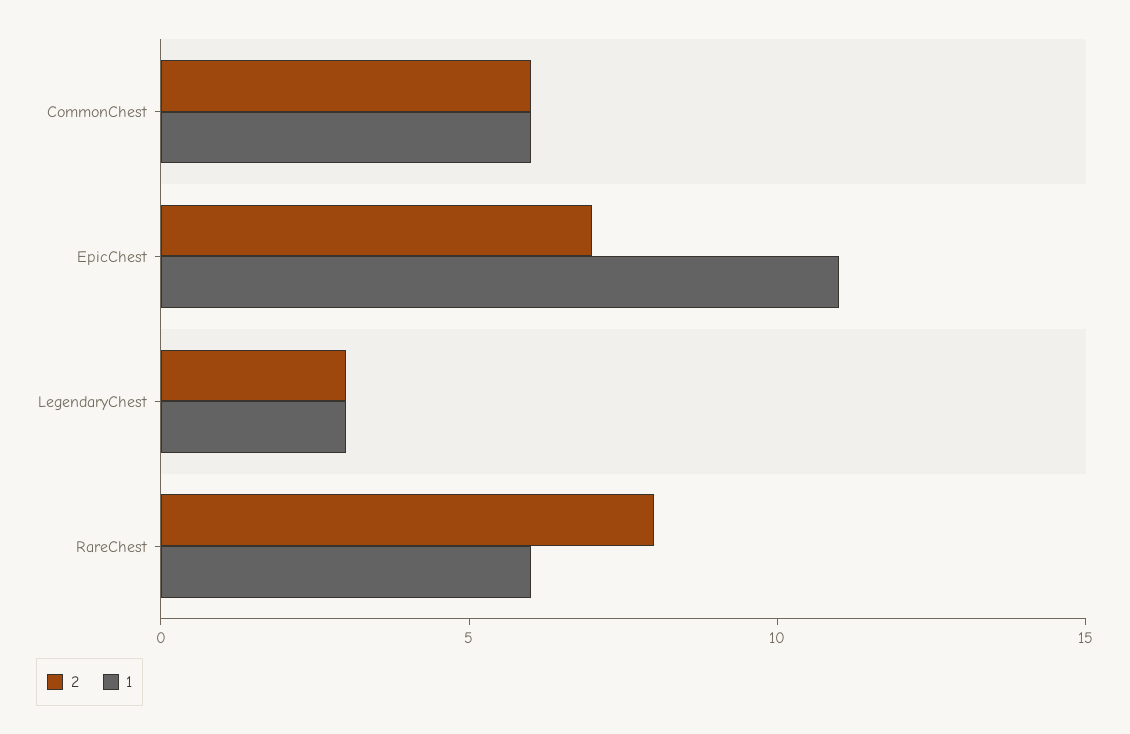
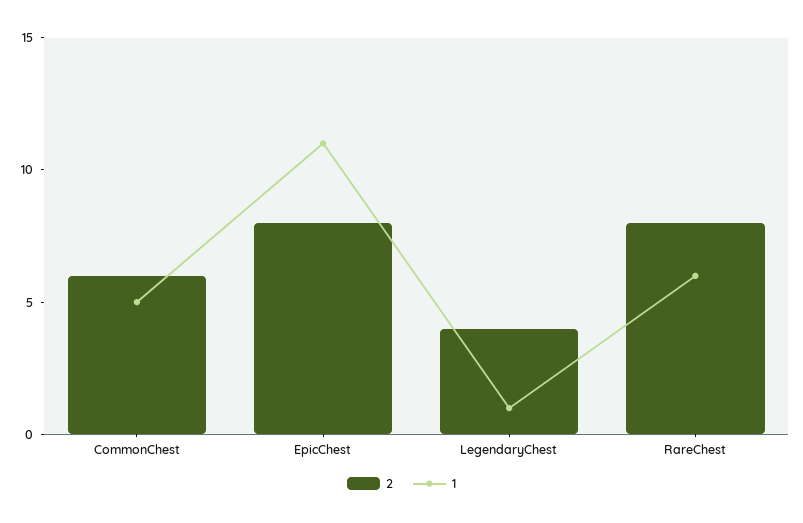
  {
    "2": {
      "CommonChest": 6,
-     "EpicChest": 7,
+     "EpicChest": 8,
-     "LegendaryChest": 3,
+     "LegendaryChest": 4,
      "RareChest": 8
    },
    "1": {
-     "CommonChest": 6,
+     "CommonChest": 5,
      "EpicChest": 11,
-     "LegendaryChest": 3,
+     "LegendaryChest": 1,
      "RareChest": 6
    }
  }

